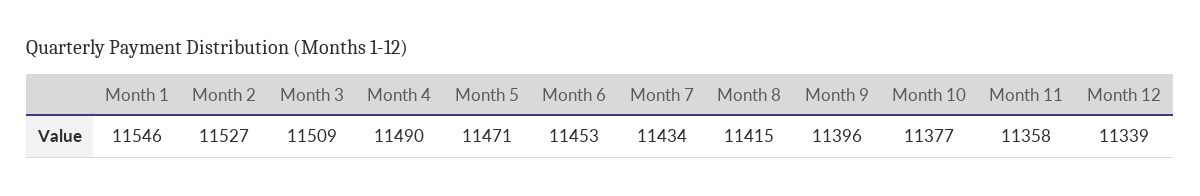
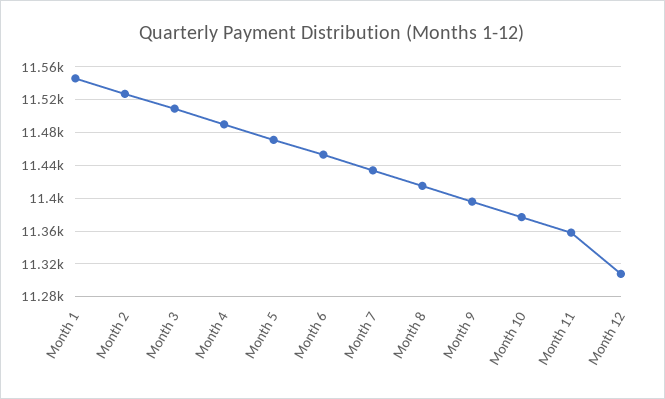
  {
    "Month 1": 11546,
    "Month 2": 11527,
    "Month 3": 11509,
    "Month 4": 11490,
    "Month 5": 11471,
    "Month 6": 11453,
    "Month 7": 11434,
    "Month 8": 11415,
    "Month 9": 11396,
    "Month 10": 11377,
    "Month 11": 11358,
-   "Month 12": 11339
+   "Month 12": 11310
  }

